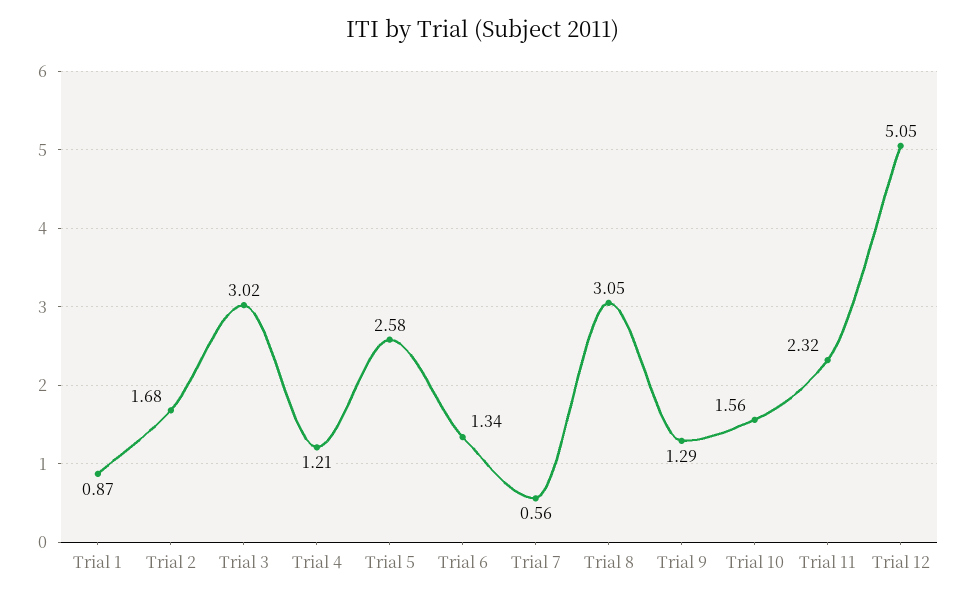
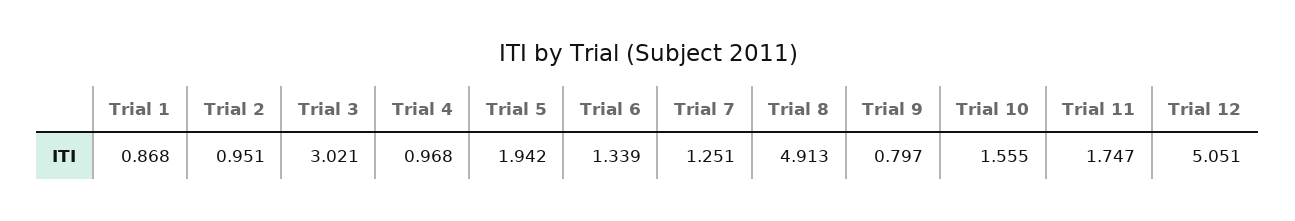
  {
    "Trial 1": 0.868,
-   "Trial 2": 1.68,
+   "Trial 2": 0.951,
    "Trial 3": 3.021,
-   "Trial 4": 1.21,
+   "Trial 4": 0.968,
-   "Trial 5": 2.58,
+   "Trial 5": 1.942,
    "Trial 6": 1.339,
-   "Trial 7": 0.56,
+   "Trial 7": 1.251,
-   "Trial 8": 3.05,
+   "Trial 8": 4.913,
-   "Trial 9": 1.29,
+   "Trial 9": 0.797,
    "Trial 10": 1.555,
-   "Trial 11": 2.32,
+   "Trial 11": 1.747,
    "Trial 12": 5.051
  }

